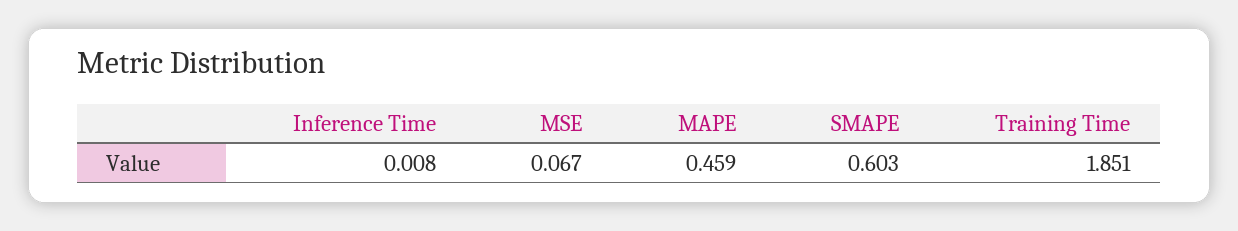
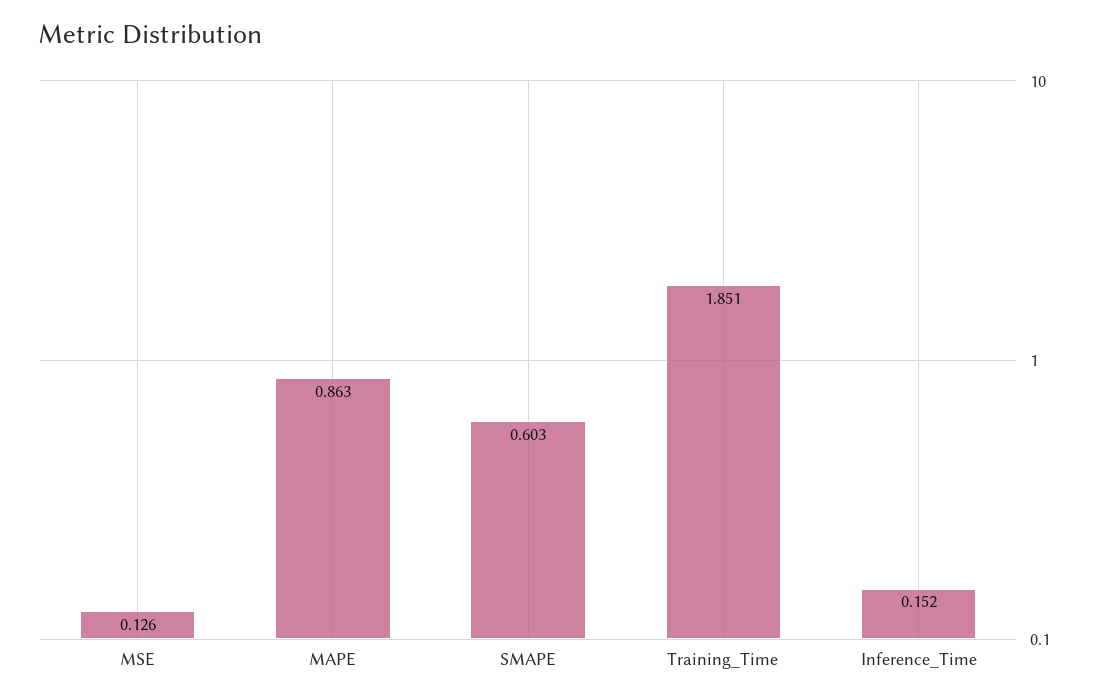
  {
-   "Inference Time": 0.008,
+   "Inference Time": 0.152,
-   "MSE": 0.067,
+   "MSE": 0.126,
-   "MAPE": 0.459,
+   "MAPE": 0.863,
    "SMAPE": 0.603,
    "Training Time": 1.851
  }

